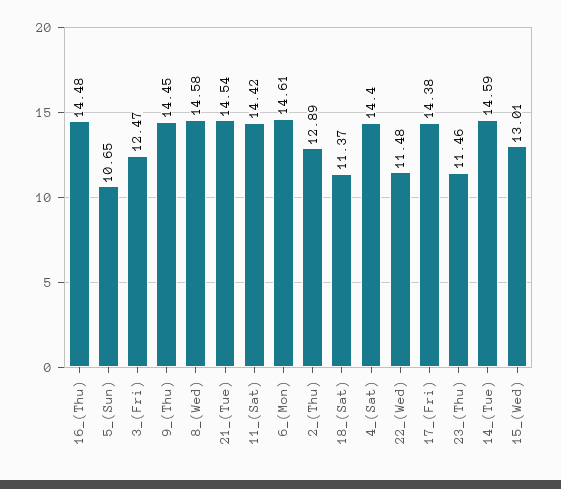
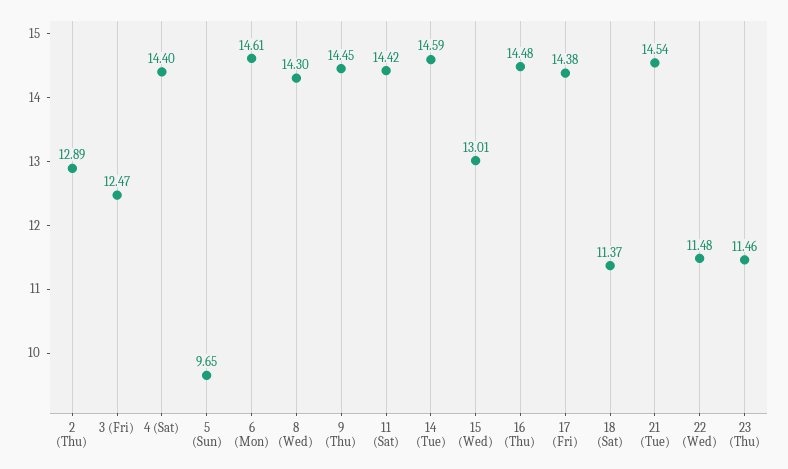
  {
    "16_(Thu)": 14.48,
-   "5_(Sun)": 10.65,
+   "5_(Sun)": 9.65,
    "3_(Fri)": 12.47,
    "9_(Thu)": 14.45,
-   "8_(Wed)": 14.58,
+   "8_(Wed)": 14.3,
    "21_(Tue)": 14.54,
    "11_(Sat)": 14.42,
    "6_(Mon)": 14.61,
    "2_(Thu)": 12.89,
    "18_(Sat)": 11.37,
    "4_(Sat)": 14.4,
    "22_(Wed)": 11.48,
    "17_(Fri)": 14.38,
    "23_(Thu)": 11.46,
    "14_(Tue)": 14.59,
    "15_(Wed)": 13.01
  }

